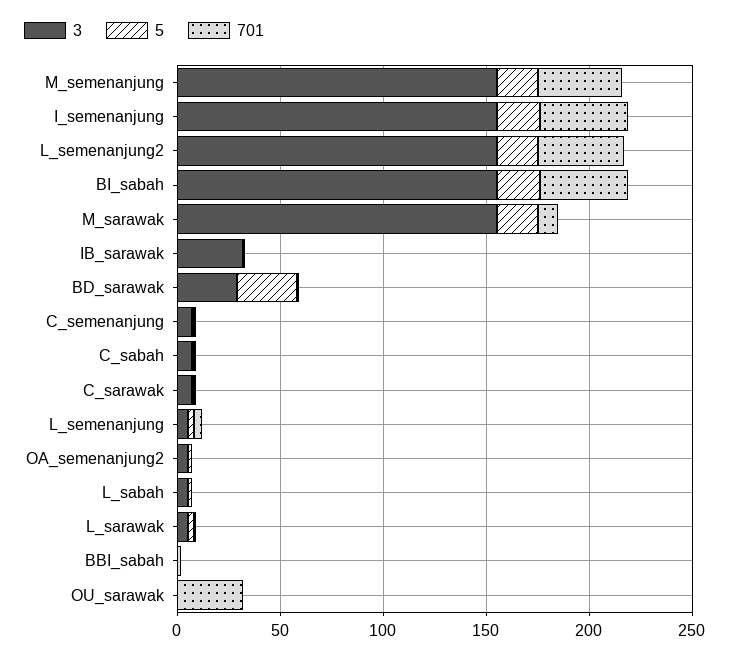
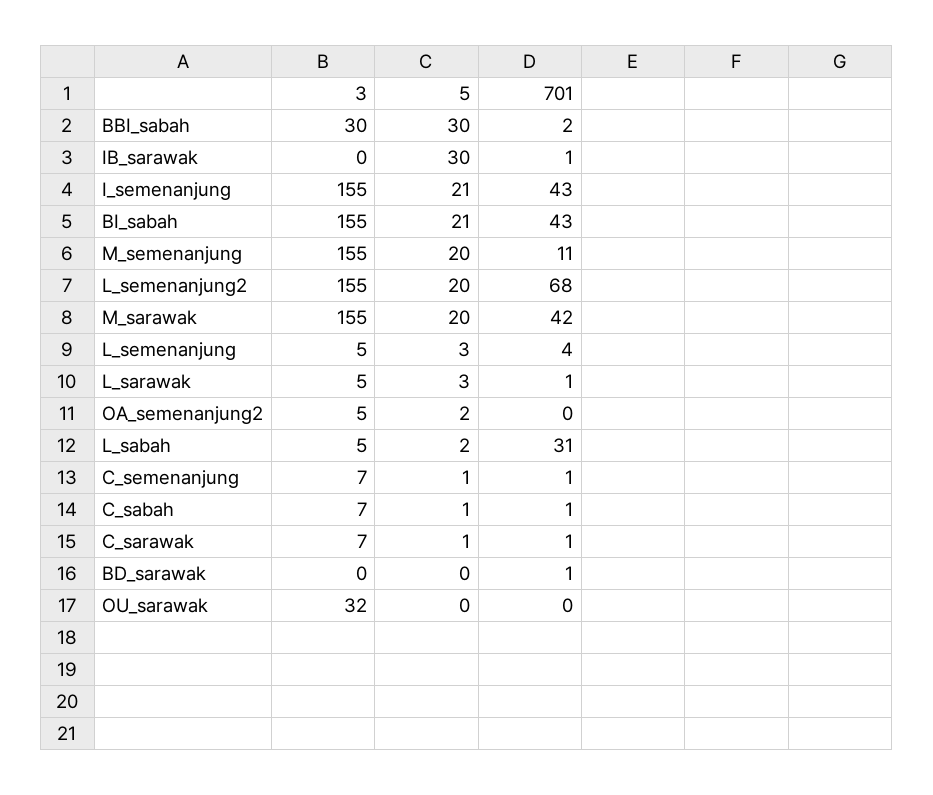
  {
    "3": {
      "M_semenanjung": 155,
      "I_semenanjung": 155,
      "L_semenanjung2": 155,
      "BI_sabah": 155,
      "M_sarawak": 155,
-     "IB_sarawak": 30,
+     "IB_sarawak": 0,
-     "BD_sarawak": 30,
+     "BD_sarawak": 0,
      "C_semenanjung": 7,
      "C_sabah": 7,
      "C_sarawak": 7,
      "L_semenanjung": 5,
      "OA_semenanjung2": 5,
      "L_sabah": 5,
      "L_sarawak": 5,
-     "BBI_sabah": 0,
+     "BBI_sabah": 30,
-     "OU_sarawak": 0
+     "OU_sarawak": 32
    },
    "5": {
      "M_semenanjung": 20,
      "I_semenanjung": 21,
      "L_semenanjung2": 20,
      "BI_sabah": 21,
      "M_sarawak": 20,
-     "IB_sarawak": 0,
+     "IB_sarawak": 30,
-     "BD_sarawak": 30,
+     "BD_sarawak": 0,
      "C_semenanjung": 1,
      "C_sabah": 1,
      "C_sarawak": 1,
      "L_semenanjung": 3,
      "OA_semenanjung2": 2,
      "L_sabah": 2,
      "L_sarawak": 3,
-     "BBI_sabah": 0,
+     "BBI_sabah": 30,
      "OU_sarawak": 0
    },
    "701": {
-     "M_semenanjung": 40,
+     "M_semenanjung": 11,
      "I_semenanjung": 43,
-     "L_semenanjung2": 40,
+     "L_semenanjung2": 68,
      "BI_sabah": 43,
-     "M_sarawak": 10,
+     "M_sarawak": 42,
      "IB_sarawak": 1,
      "BD_sarawak": 1,
      "C_semenanjung": 1,
      "C_sabah": 1,
      "C_sarawak": 1,
      "L_semenanjung": 4,
      "OA_semenanjung2": 0,
-     "L_sabah": 0,
+     "L_sabah": 31,
      "L_sarawak": 1,
      "BBI_sabah": 2,
-     "OU_sarawak": 30
+     "OU_sarawak": 0
    }
  }

